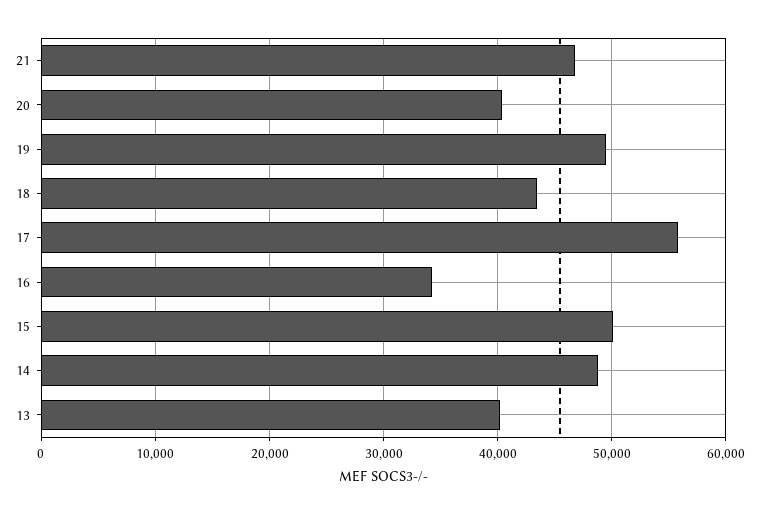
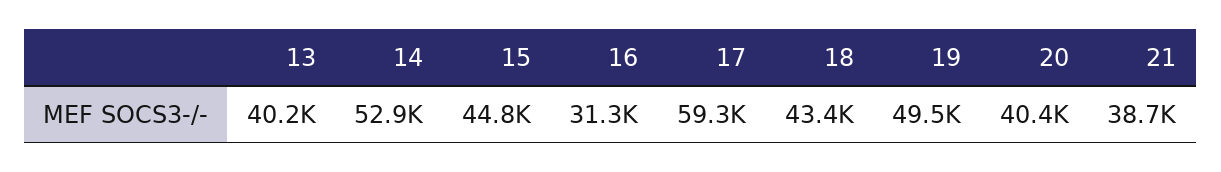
  {
-   "21": 47000,
+   "21": 38700,
    "20": 40400,
    "19": 49500,
    "18": 43400,
-   "17": 56000,
+   "17": 59300,
-   "16": 34000,
+   "16": 31300,
-   "15": 50000,
+   "15": 44800,
-   "14": 49000,
+   "14": 52900,
    "13": 40200
  }

